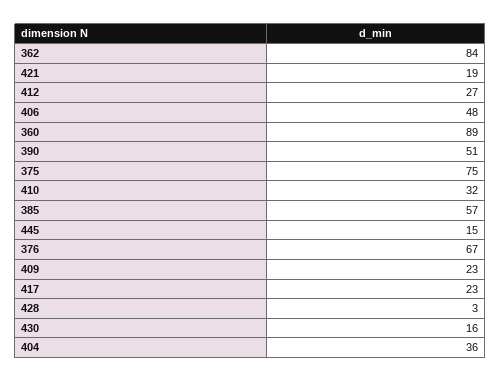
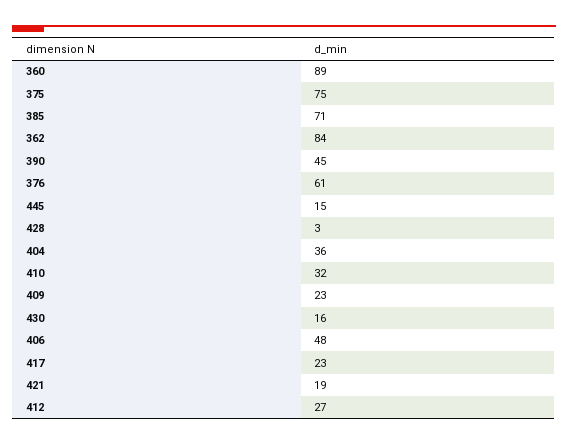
  {
    "362": 84,
    "421": 19,
    "412": 27,
    "406": 48,
    "360": 89,
-   "390": 51,
+   "390": 45,
    "375": 75,
    "410": 32,
-   "385": 57,
+   "385": 71,
    "445": 15,
-   "376": 67,
+   "376": 61,
    "409": 23,
    "417": 23,
    "428": 3,
    "430": 16,
    "404": 36
  }

